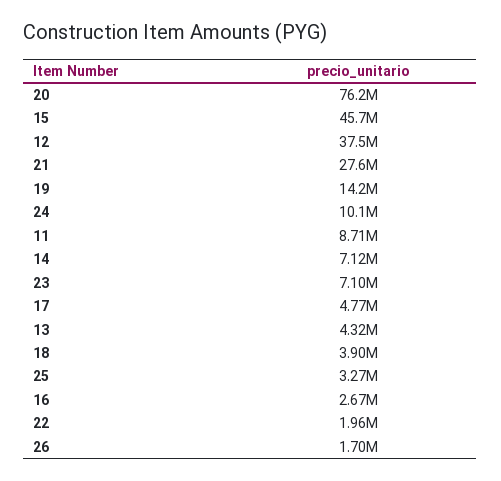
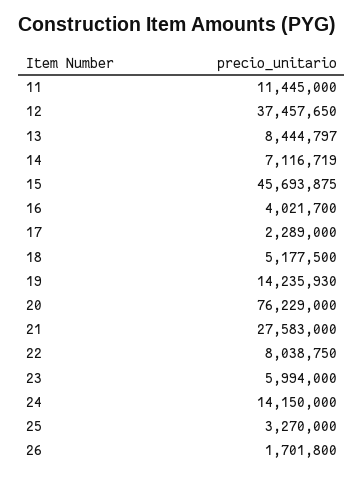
  {
    "20": 76229000,
    "15": 45693875,
    "12": 37457650,
    "21": 27583000,
    "19": 14235930,
-   "24": 10100000,
+   "24": 14150000,
-   "11": 8710000,
+   "11": 11445000,
    "14": 7116719,
-   "23": 7100000,
+   "23": 5994000,
-   "17": 4770000,
+   "17": 2289000,
-   "13": 4320000,
+   "13": 8444797,
-   "18": 3900000,
+   "18": 5177500,
    "25": 3270000,
-   "16": 2670000,
+   "16": 4021700,
-   "22": 1960000,
+   "22": 8038750,
    "26": 1701800
  }

